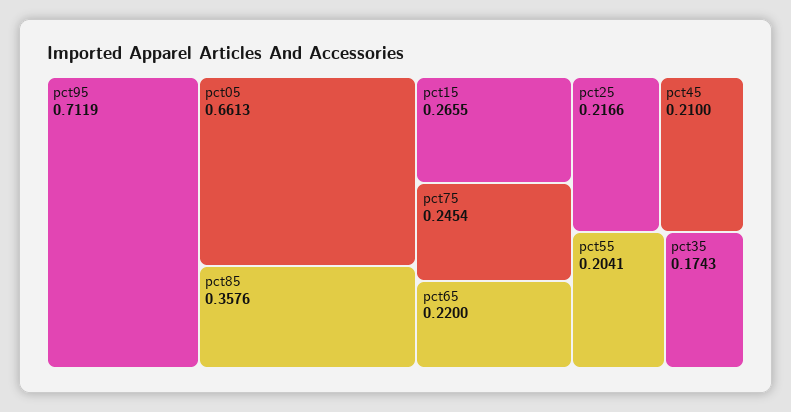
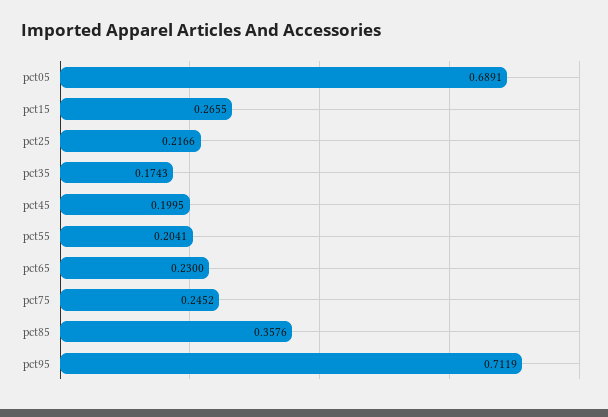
  {
    "pct95": 0.7119,
-   "pct05": 0.6613,
+   "pct05": 0.6891,
    "pct85": 0.3576,
    "pct15": 0.2655,
-   "pct75": 0.2454,
+   "pct75": 0.2452,
-   "pct65": 0.22,
+   "pct65": 0.23,
    "pct25": 0.2166,
-   "pct45": 0.21,
+   "pct45": 0.1995,
    "pct55": 0.2041,
    "pct35": 0.1743
  }

